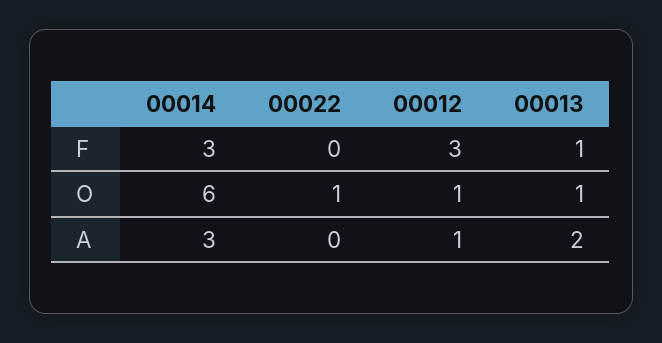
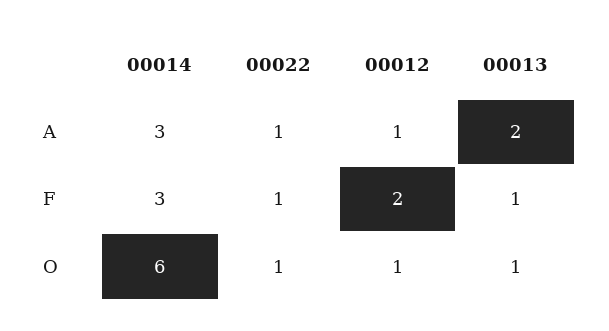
  {
    "00014": {
      "F": 3,
      "O": 6,
      "A": 3
    },
    "00022": {
-     "F": 0,
+     "F": 1,
      "O": 1,
-     "A": 0
+     "A": 1
    },
    "00012": {
-     "F": 3,
+     "F": 2,
      "O": 1,
      "A": 1
    },
    "00013": {
      "F": 1,
      "O": 1,
      "A": 2
    }
  }

